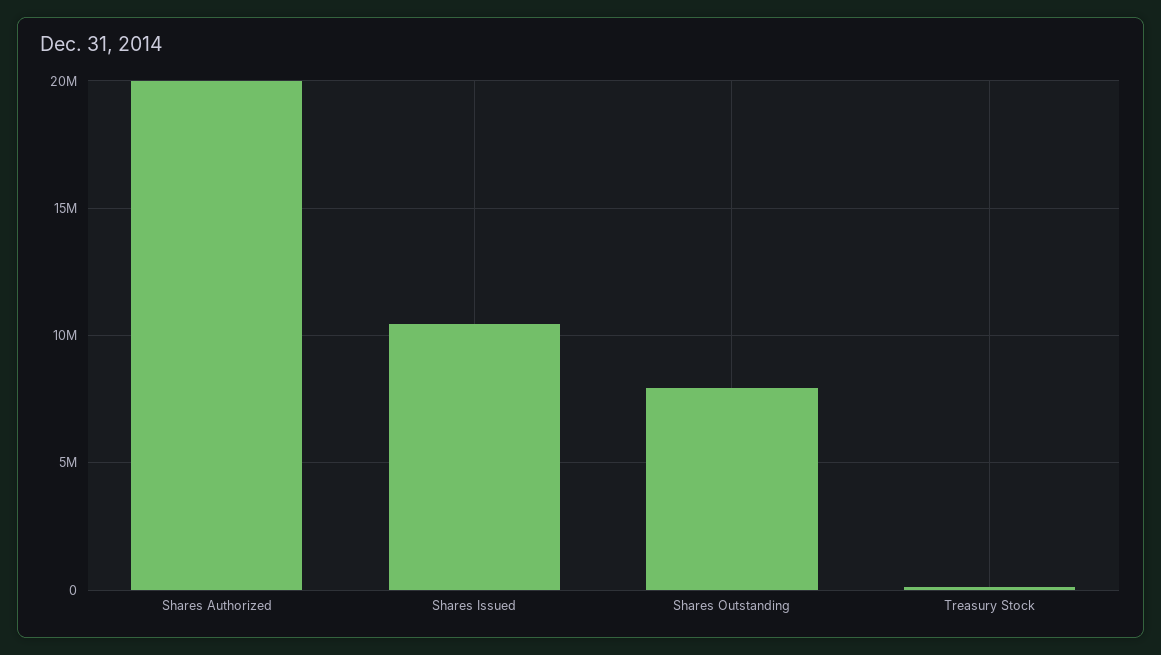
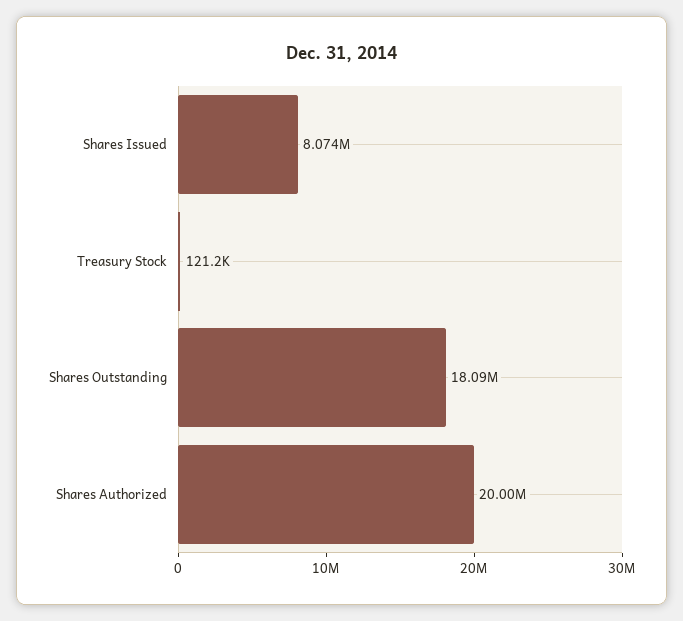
  {
    "Shares Authorized": 20000000,
-   "Shares Issued": 10500000,
+   "Shares Issued": 8074000,
-   "Shares Outstanding": 8000000,
+   "Shares Outstanding": 18090000,
    "Treasury Stock": 121200
  }

